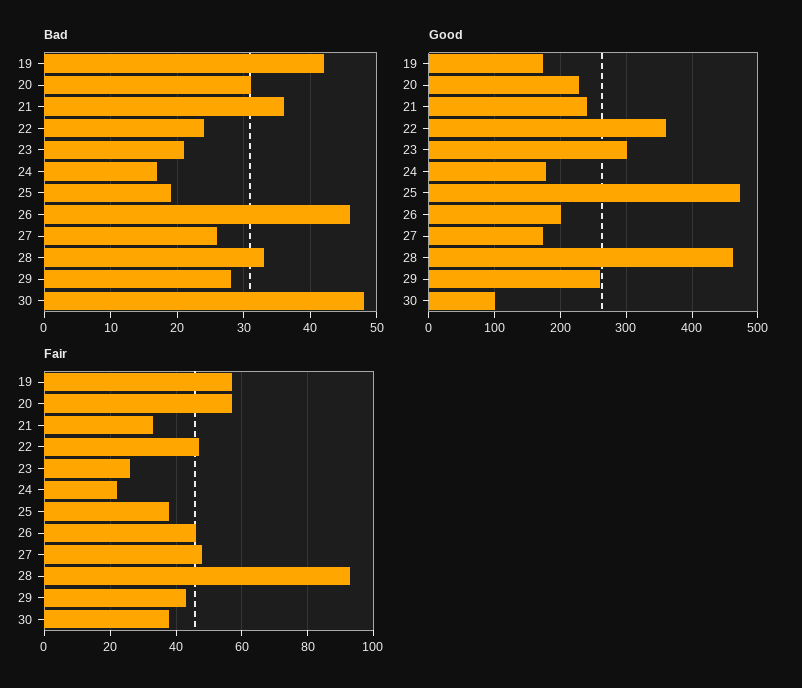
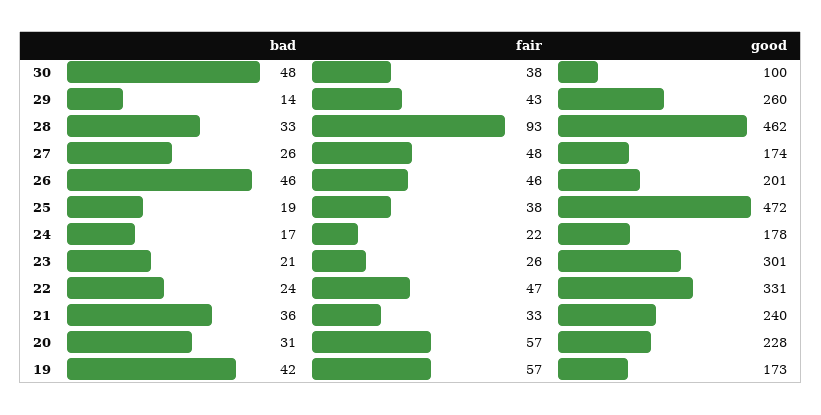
  {
    "Bad": {
      "19": 42,
      "20": 31,
      "21": 36,
      "22": 24,
      "23": 21,
      "24": 17,
      "25": 19,
      "26": 46,
      "27": 26,
      "28": 33,
-     "29": 28,
+     "29": 14,
      "30": 48
    },
    "Good": {
      "19": 173,
      "20": 228,
      "21": 240,
-     "22": 360,
+     "22": 331,
      "23": 301,
      "24": 178,
      "25": 472,
      "26": 201,
      "27": 174,
      "28": 462,
      "29": 260,
      "30": 100
    },
    "Fair": {
      "19": 57,
      "20": 57,
      "21": 33,
      "22": 47,
      "23": 26,
      "24": 22,
      "25": 38,
      "26": 46,
      "27": 48,
      "28": 93,
      "29": 43,
      "30": 38
    }
  }

